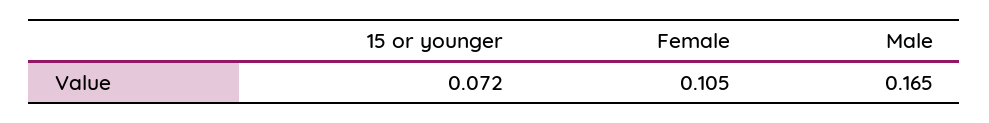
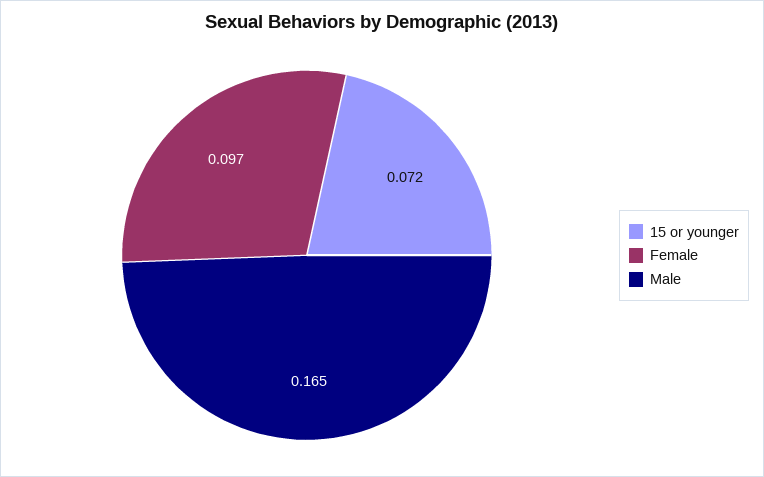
  {
    "15 or younger": 0.072,
-   "Female": 0.105,
+   "Female": 0.097,
    "Male": 0.165
  }

